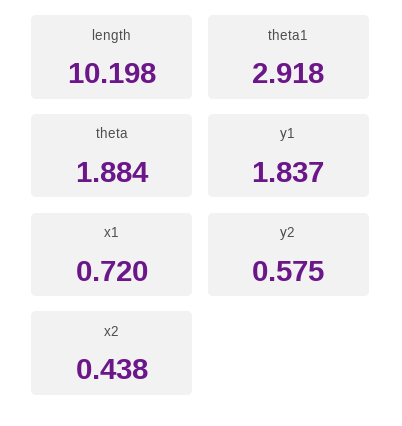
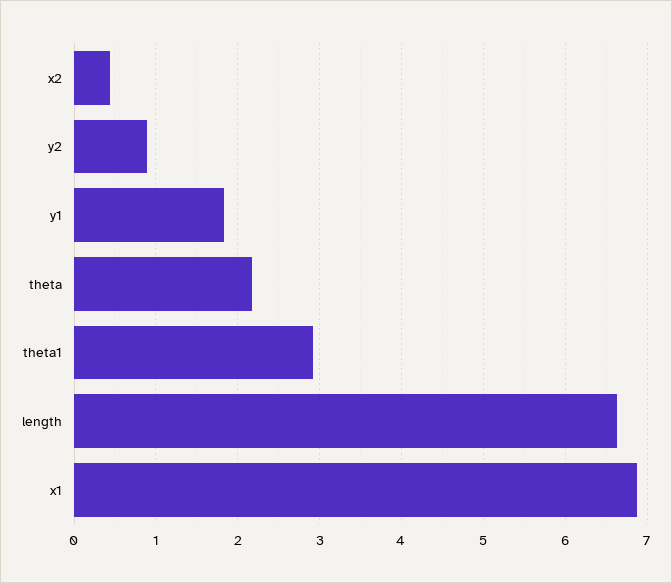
  {
-   "length": 10.198,
+   "length": 6.6,
    "theta1": 2.918,
-   "theta": 1.884,
+   "theta": 2.2,
    "y1": 1.837,
-   "x1": 0.72,
+   "x1": 6.9,
-   "y2": 0.575,
+   "y2": 0.9,
    "x2": 0.438
  }

